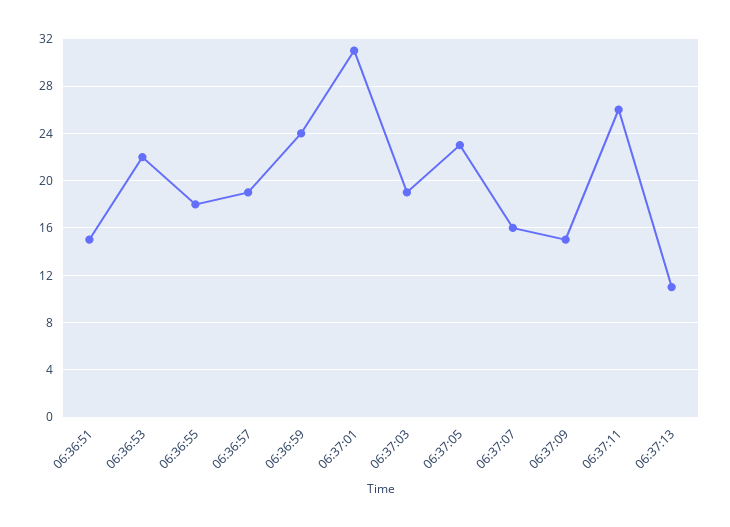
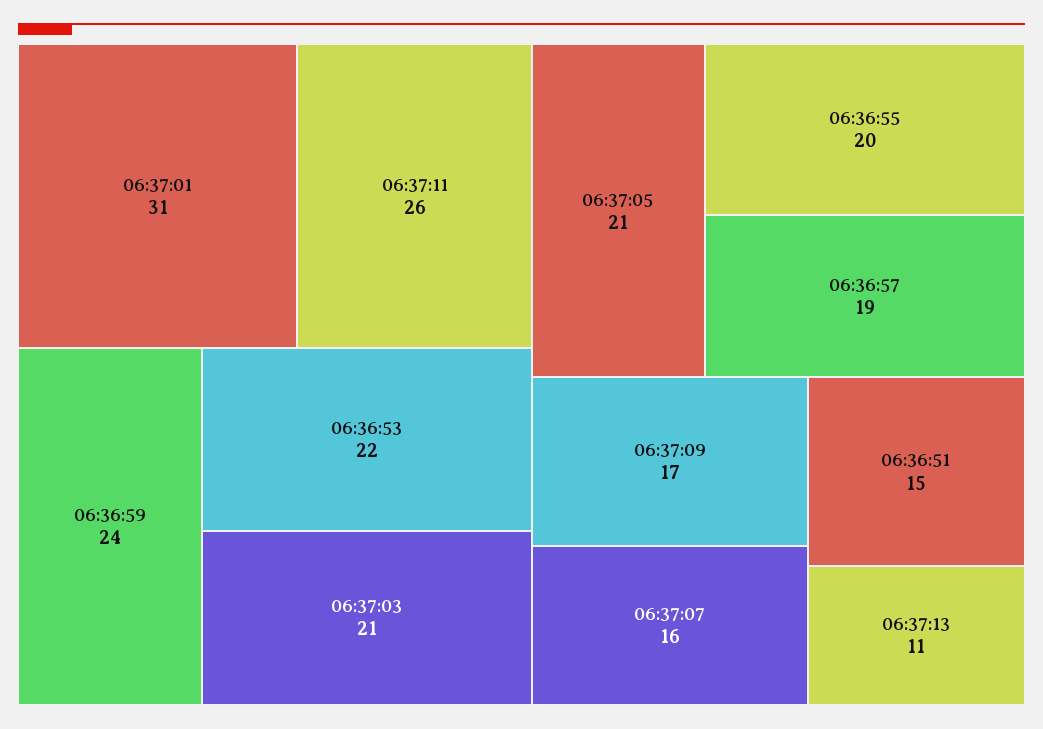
  {
    "06:36:51": 15,
    "06:36:53": 22,
-   "06:36:55": 18,
+   "06:36:55": 20,
    "06:36:57": 19,
    "06:36:59": 24,
    "06:37:01": 31,
-   "06:37:03": 19,
+   "06:37:03": 21,
-   "06:37:05": 23,
+   "06:37:05": 21,
    "06:37:07": 16,
-   "06:37:09": 15,
+   "06:37:09": 17,
    "06:37:11": 26,
    "06:37:13": 11
  }

